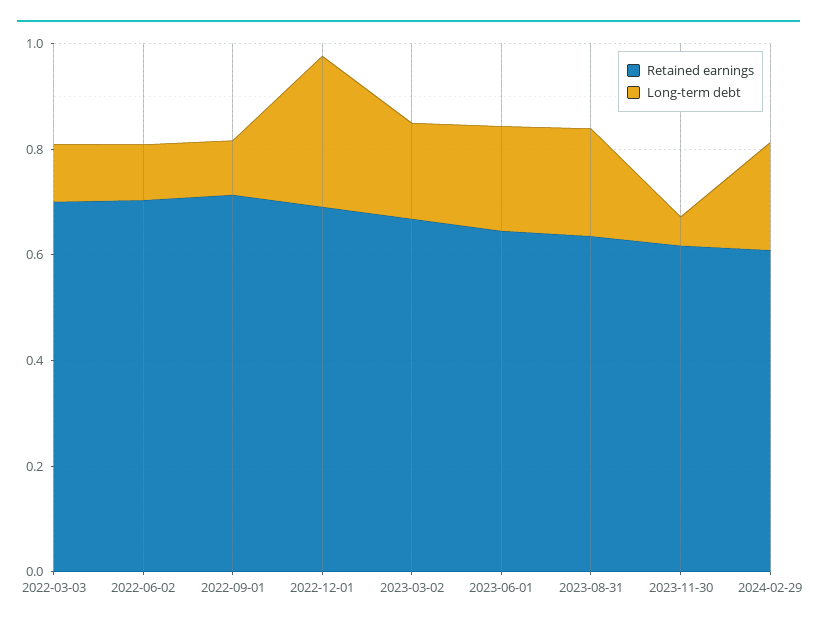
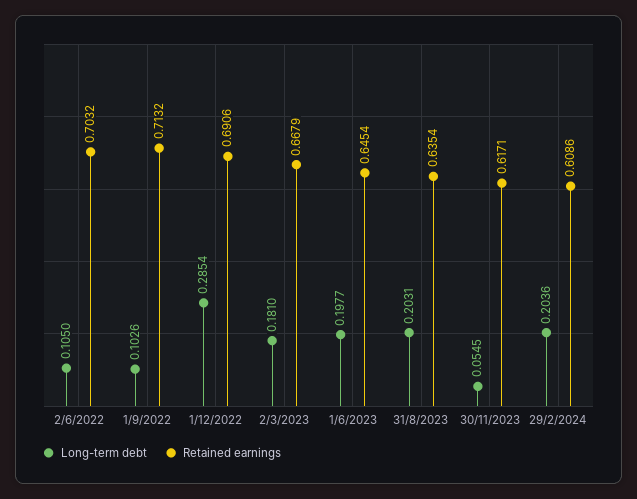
  {
    "Retained earnings": {
-     "2022-03-03": 0.7,
      "2022-06-02": 0.7032,
      "2022-09-01": 0.7132,
      "2022-12-01": 0.6906,
      "2023-03-02": 0.6679,
      "2023-06-01": 0.6454,
      "2023-08-31": 0.6354,
      "2023-11-30": 0.6171,
      "2024-02-29": 0.6086
    },
    "Long-term debt": {
-     "2022-03-03": 0.1,
      "2022-06-02": 0.105,
      "2022-09-01": 0.1026,
      "2022-12-01": 0.2854,
      "2023-03-02": 0.181,
      "2023-06-01": 0.1977,
      "2023-08-31": 0.2031,
      "2023-11-30": 0.0545,
      "2024-02-29": 0.2036
    }
  }

